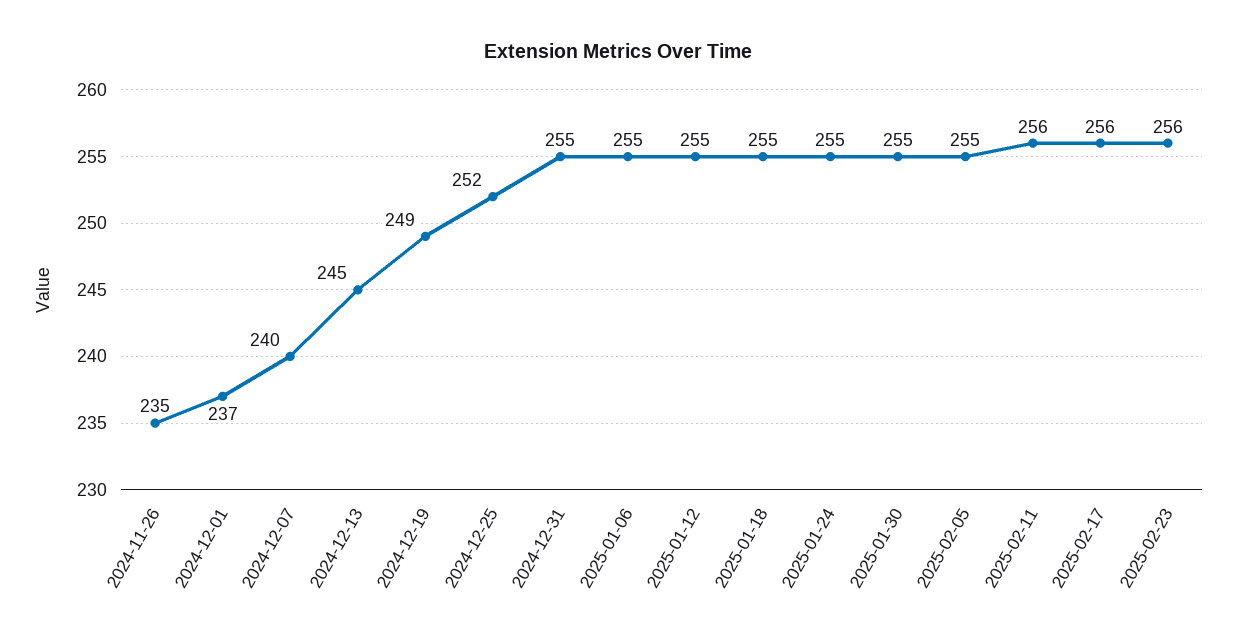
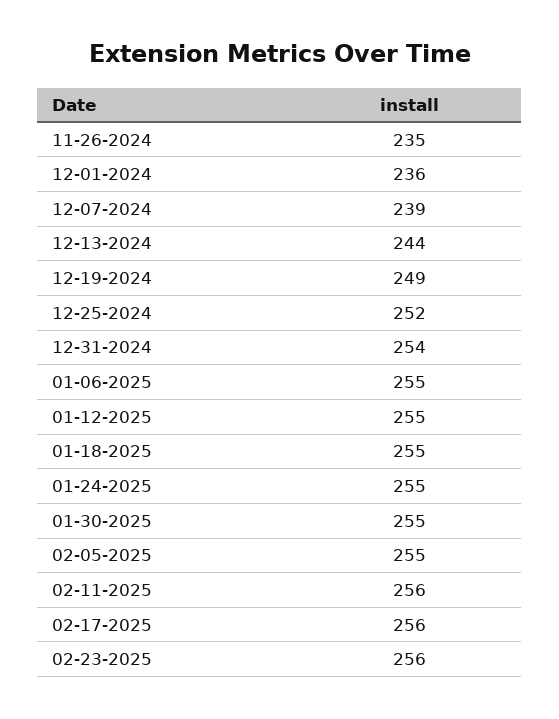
  {
    "2024-11-26": 235,
-   "2024-12-01": 237,
+   "2024-12-01": 236,
-   "2024-12-07": 240,
+   "2024-12-07": 239,
-   "2024-12-13": 245,
+   "2024-12-13": 244,
    "2024-12-19": 249,
    "2024-12-25": 252,
-   "2024-12-31": 255,
+   "2024-12-31": 254,
    "2025-01-06": 255,
    "2025-01-12": 255,
    "2025-01-18": 255,
    "2025-01-24": 255,
    "2025-01-30": 255,
    "2025-02-05": 255,
    "2025-02-11": 256,
    "2025-02-17": 256,
    "2025-02-23": 256
  }

